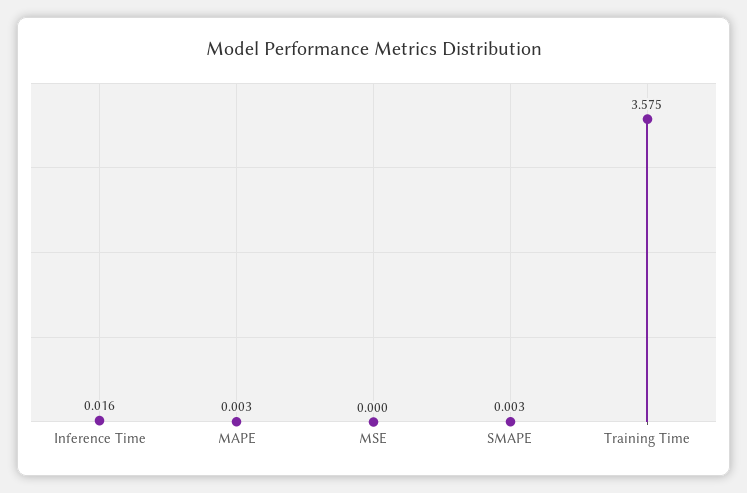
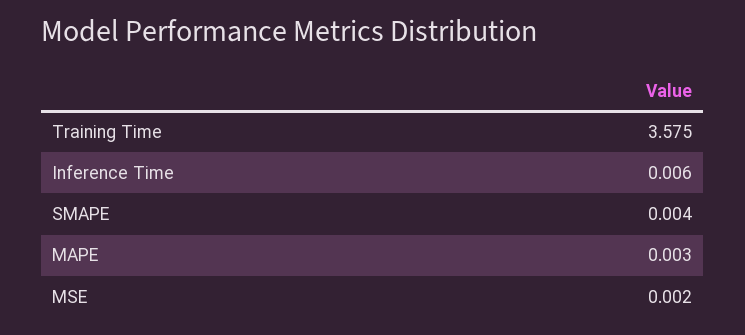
  {
-   "Inference Time": 0.016,
+   "Inference Time": 0.006,
    "MAPE": 0.003,
-   "MSE": 0,
+   "MSE": 0.002,
-   "SMAPE": 0.003,
+   "SMAPE": 0.004,
    "Training Time": 3.575
  }

